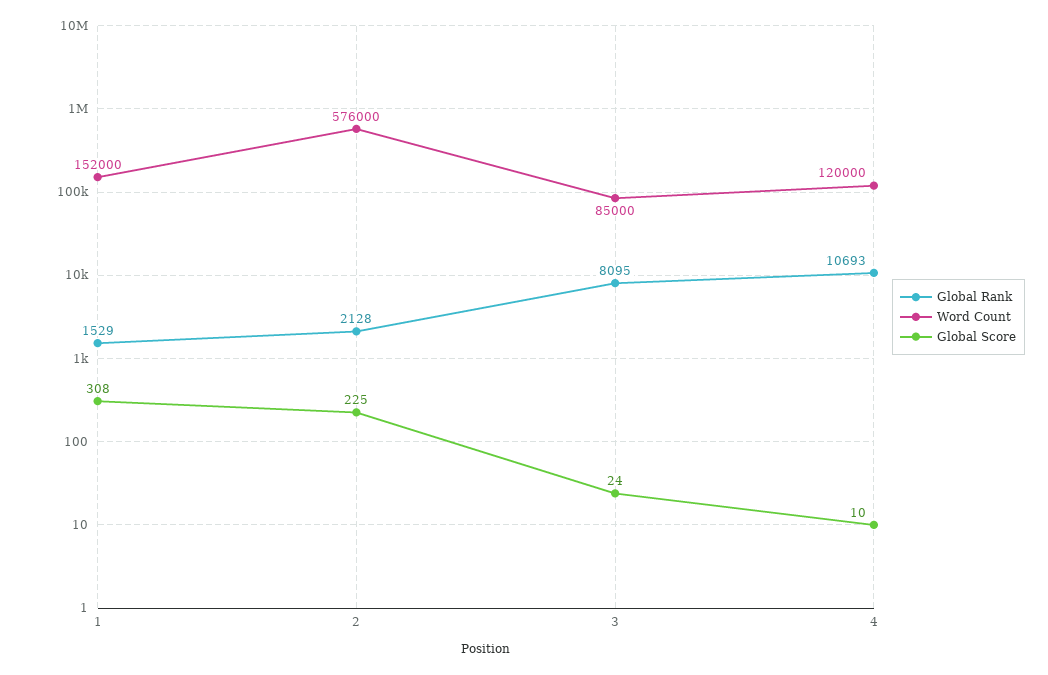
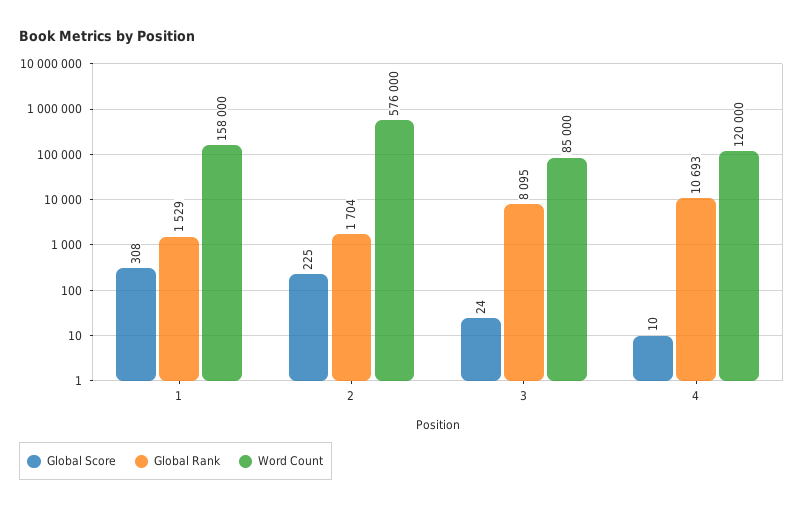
  {
    "Global Rank": {
      "1": 1529,
-     "2": 2128,
+     "2": 1704,
      "3": 8095,
      "4": 10693
    },
    "Word Count": {
-     "1": 152000,
+     "1": 158000,
      "2": 576000,
      "3": 85000,
      "4": 120000
    },
    "Global Score": {
      "1": 308,
      "2": 225,
      "3": 24,
      "4": 10
    }
  }

